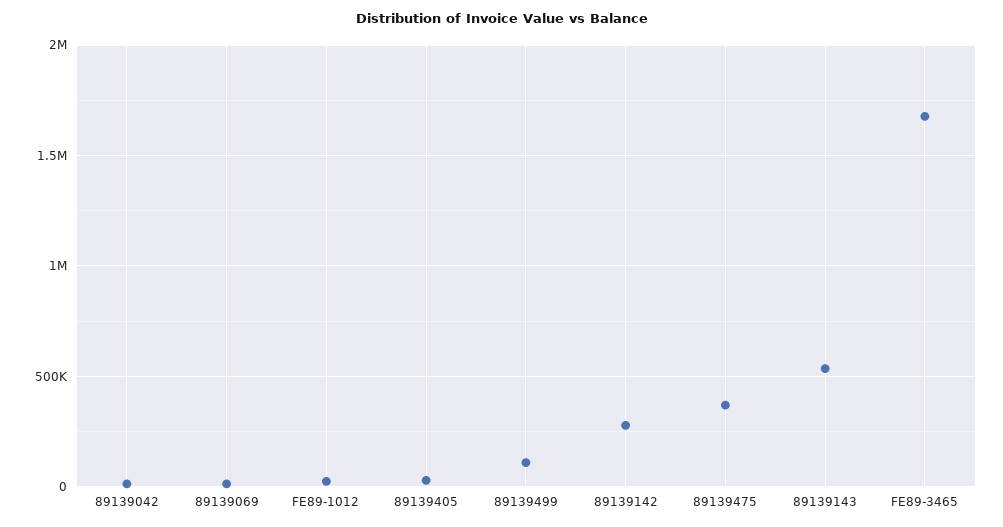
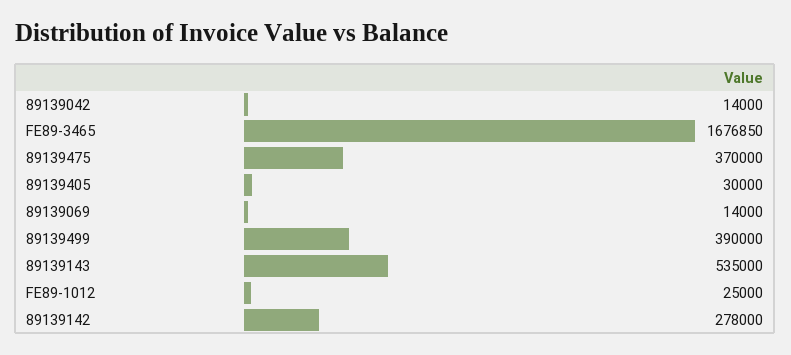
  {
    "89139042": 14000,
    "89139069": 14000,
    "FE89-1012": 25000,
    "89139405": 30000,
-   "89139499": 100000,
+   "89139499": 390000,
    "89139142": 278000,
    "89139475": 370000,
    "89139143": 535000,
    "FE89-3465": 1676850
  }

